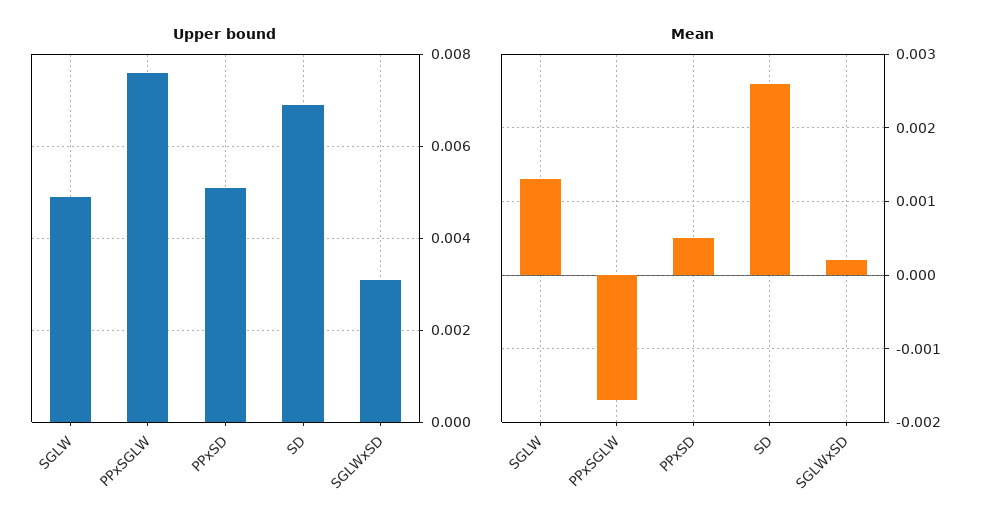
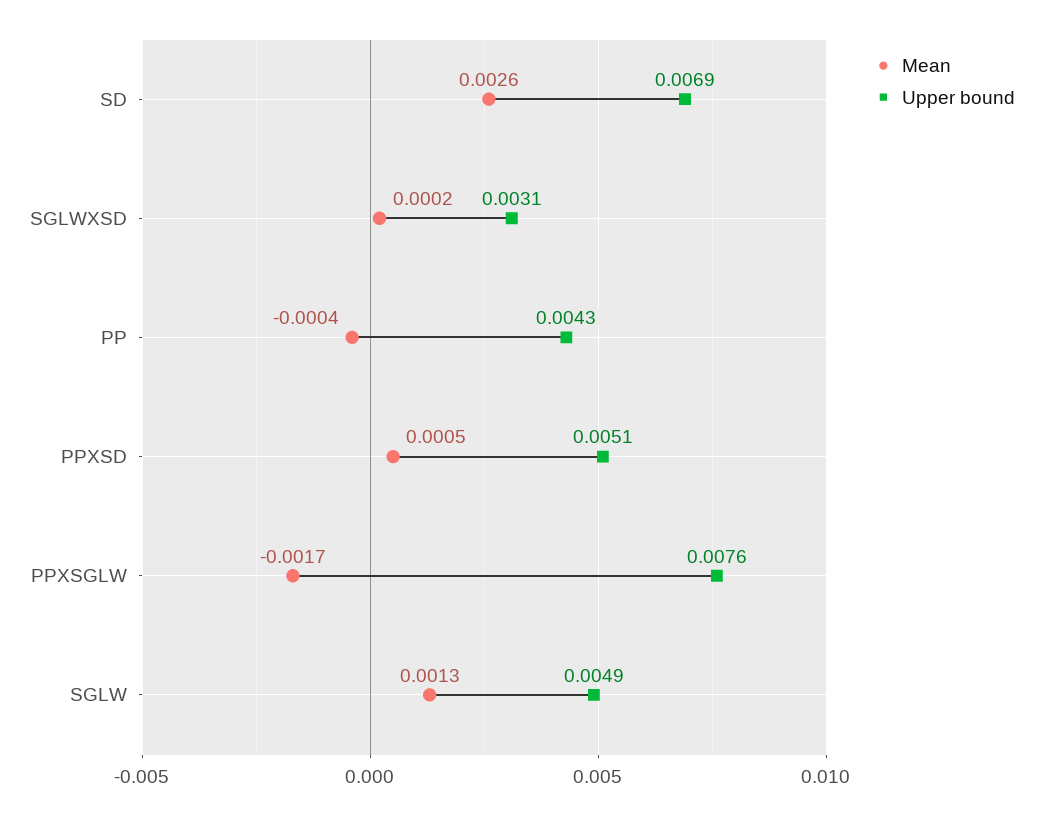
  {
    "Upper bound": {
      "SGLW": 0.0049,
      "PPxSGLW": 0.0076,
      "PPxSD": 0.0051,
      "SD": 0.0069,
-     "SGLWxSD": 0.0031
+     "SGLWxSD": 0.0031,
+     "PP": 0.0043
    },
    "Mean": {
      "SGLW": 0.0013,
      "PPxSGLW": -0.0017,
      "PPxSD": 0.0005,
      "SD": 0.0026,
-     "SGLWxSD": 0.0002
+     "SGLWxSD": 0.0002,
+     "PP": -0.0004
    }
  }

